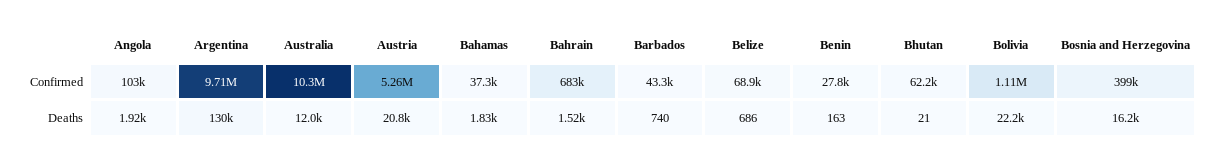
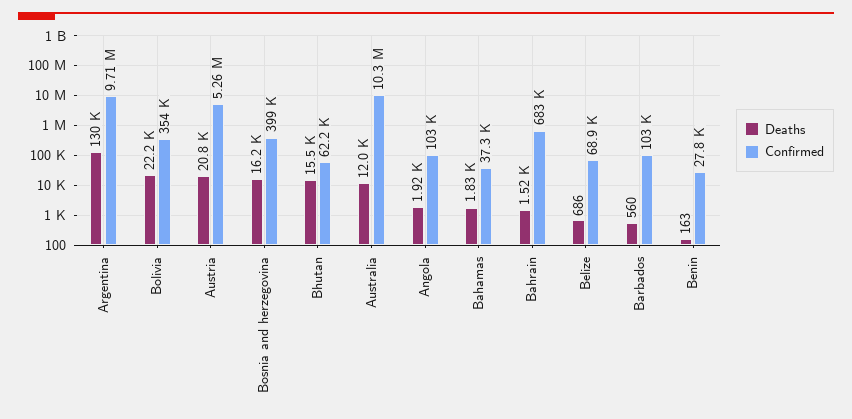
  {
    "Confirmed": {
      "Angola": 103000,
      "Argentina": 9710000,
      "Australia": 10300000,
      "Austria": 5260000,
      "Bahamas": 37300,
      "Bahrain": 683000,
-     "Barbados": 43300,
+     "Barbados": 103000,
      "Belize": 68900,
      "Benin": 27800,
      "Bhutan": 62200,
-     "Bolivia": 1110000,
+     "Bolivia": 354000,
      "Bosnia and Herzegovina": 399000
    },
    "Deaths": {
      "Angola": 1920,
      "Argentina": 130000,
      "Australia": 12000,
      "Austria": 20800,
      "Bahamas": 1830,
      "Bahrain": 1520,
-     "Barbados": 740,
+     "Barbados": 560,
      "Belize": 686,
      "Benin": 163,
-     "Bhutan": 21,
+     "Bhutan": 15500,
      "Bolivia": 22200,
      "Bosnia and Herzegovina": 16200
    }
  }

